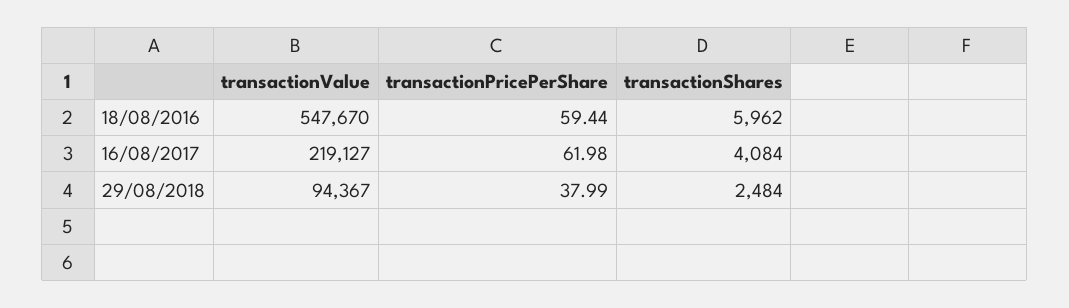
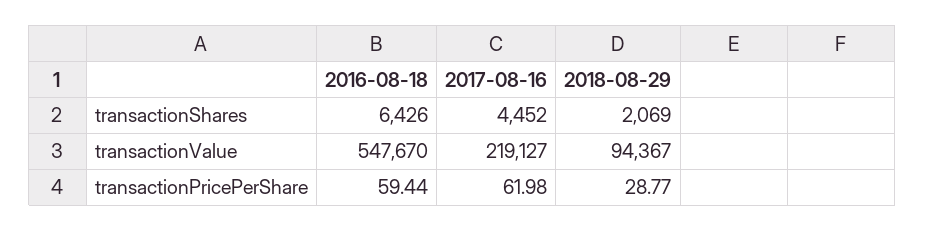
  {
    "transactionValue": {
      "18/08/2016": 547670,
      "16/08/2017": 219127,
      "29/08/2018": 94367
    },
    "transactionPricePerShare": {
      "18/08/2016": 59.44,
      "16/08/2017": 61.98,
-     "29/08/2018": 37.99
+     "29/08/2018": 28.77
    },
    "transactionShares": {
-     "18/08/2016": 5962,
+     "18/08/2016": 6426,
-     "16/08/2017": 4084,
+     "16/08/2017": 4452,
-     "29/08/2018": 2484
+     "29/08/2018": 2069
    }
  }

